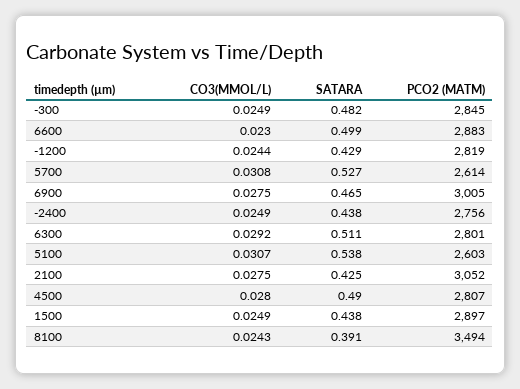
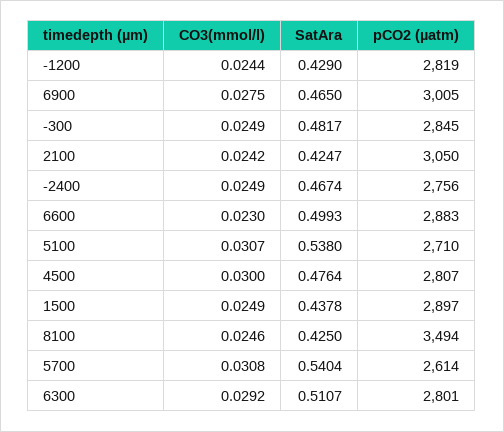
  {
    "CO3(MMOL/L)": {
      "-300": 0.0249,
      "6600": 0.023,
      "-1200": 0.0244,
      "5700": 0.0308,
      "6900": 0.0275,
      "-2400": 0.0249,
      "6300": 0.0292,
      "5100": 0.0307,
-     "2100": 0.0275,
+     "2100": 0.0242,
-     "4500": 0.028,
+     "4500": 0.03,
      "1500": 0.0249,
-     "8100": 0.0243
+     "8100": 0.0246
    },
    "SATARA": {
      "-300": 0.4817,
      "6600": 0.4993,
      "-1200": 0.429,
-     "5700": 0.527,
+     "5700": 0.5404,
      "6900": 0.465,
-     "-2400": 0.438,
+     "-2400": 0.4674,
      "6300": 0.5107,
      "5100": 0.538,
      "2100": 0.4247,
-     "4500": 0.49,
+     "4500": 0.4764,
      "1500": 0.4378,
-     "8100": 0.391
+     "8100": 0.425
    },
    "PCO2 (ΜATM)": {
      "-300": 2845,
      "6600": 2883,
      "-1200": 2819,
      "5700": 2614,
      "6900": 3005,
      "-2400": 2756,
      "6300": 2801,
-     "5100": 2603,
+     "5100": 2710,
-     "2100": 3052,
+     "2100": 3050,
      "4500": 2807,
      "1500": 2897,
      "8100": 3494
    }
  }

